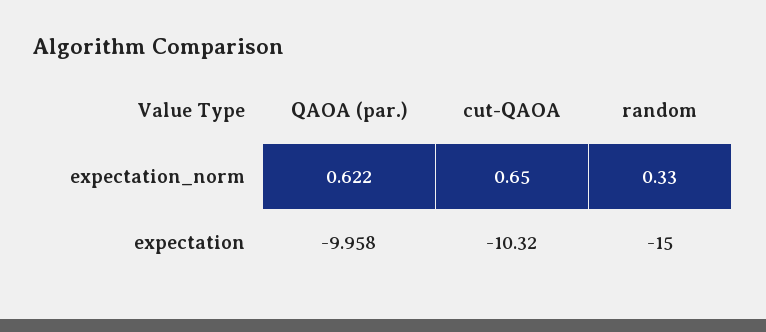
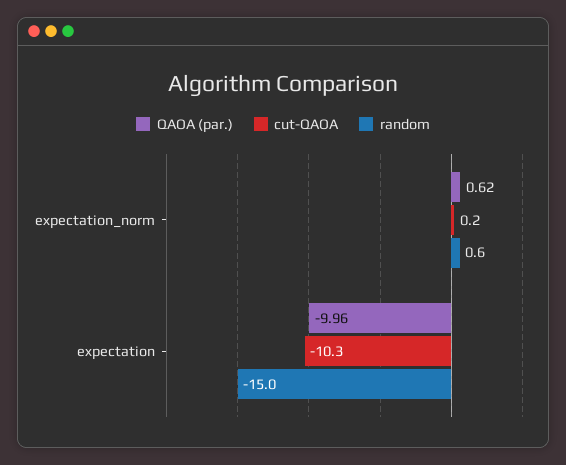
  {
    "QAOA (par.)": {
      "expectation_norm": 0.622,
      "expectation": -9.958
    },
    "cut-QAOA": {
-     "expectation_norm": 0.65,
+     "expectation_norm": 0.2,
      "expectation": -10.32
    },
    "random": {
-     "expectation_norm": 0.33,
+     "expectation_norm": 0.6,
      "expectation": -15
    }
  }

